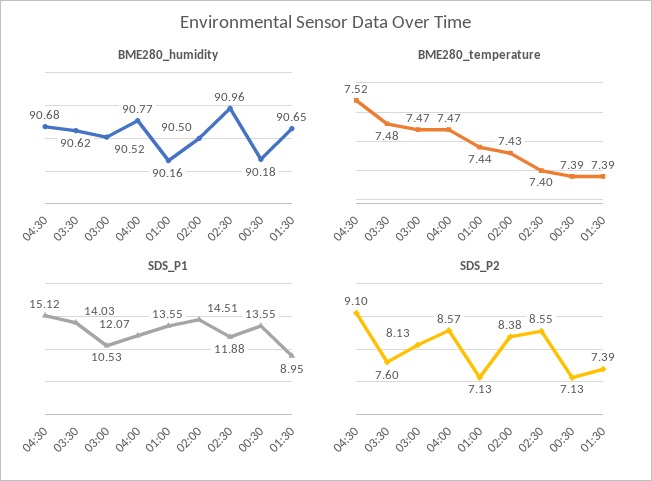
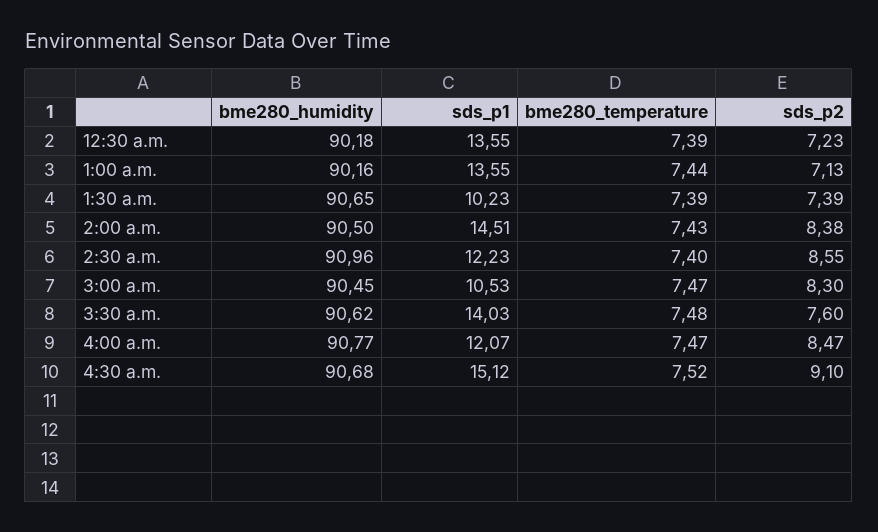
  {
    "BME280_humidity": {
      "04:30": 90.68,
      "03:30": 90.62,
-     "03:00": 90.52,
+     "03:00": 90.45,
      "04:00": 90.77,
      "01:00": 90.16,
      "02:00": 90.5,
      "02:30": 90.96,
      "00:30": 90.18,
      "01:30": 90.65
    },
    "BME280_temperature": {
      "04:30": 7.52,
      "03:30": 7.48,
      "03:00": 7.47,
      "04:00": 7.47,
      "01:00": 7.44,
      "02:00": 7.43,
      "02:30": 7.4,
      "00:30": 7.39,
      "01:30": 7.39
    },
    "SDS_P1": {
      "04:30": 15.12,
      "03:30": 14.03,
      "03:00": 10.53,
      "04:00": 12.07,
      "01:00": 13.55,
      "02:00": 14.51,
-     "02:30": 11.88,
+     "02:30": 12.23,
      "00:30": 13.55,
-     "01:30": 8.95
+     "01:30": 10.23
    },
    "SDS_P2": {
      "04:30": 9.1,
      "03:30": 7.6,
-     "03:00": 8.13,
+     "03:00": 8.3,
-     "04:00": 8.57,
+     "04:00": 8.47,
      "01:00": 7.13,
      "02:00": 8.38,
      "02:30": 8.55,
-     "00:30": 7.13,
+     "00:30": 7.23,
      "01:30": 7.39
    }
  }

